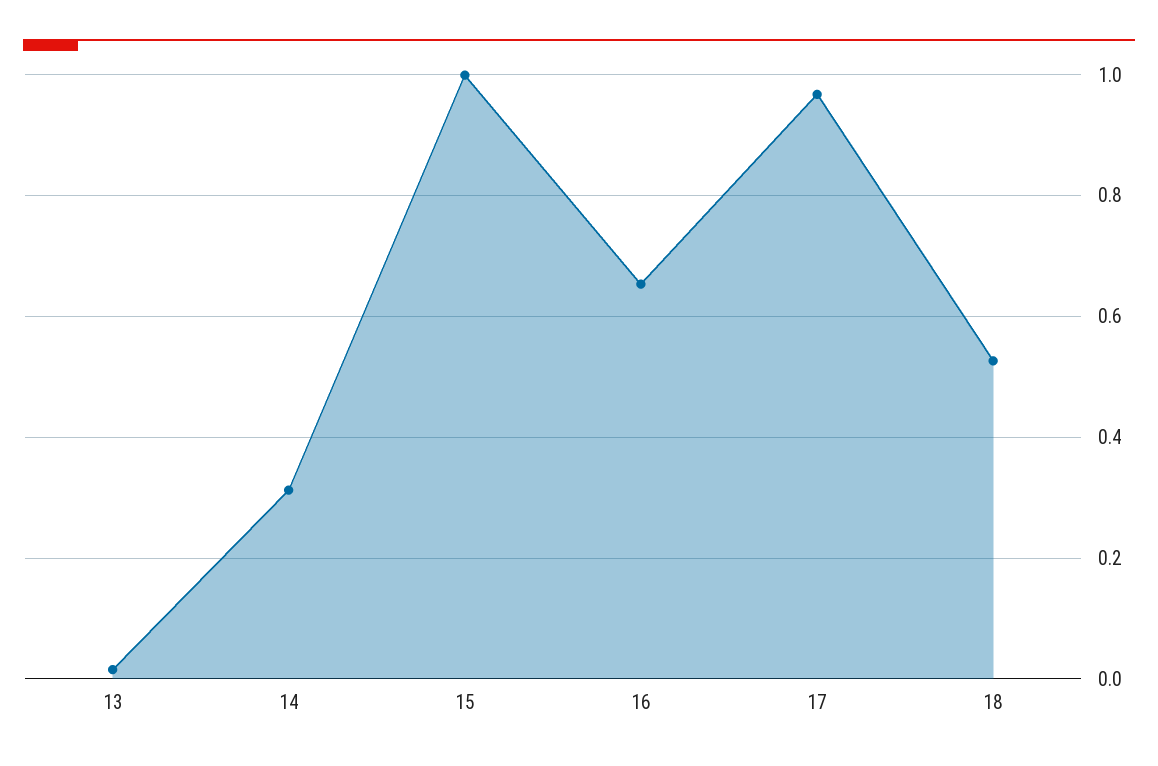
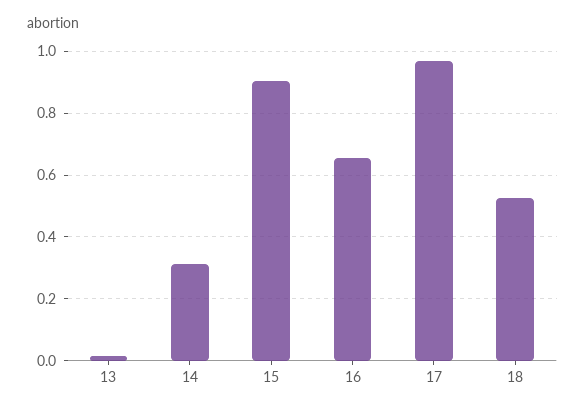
  {
    "13": 0.02,
    "14": 0.32,
-   "15": 1,
+   "15": 0.9,
    "16": 0.66,
    "17": 0.96,
    "18": 0.52
  }

